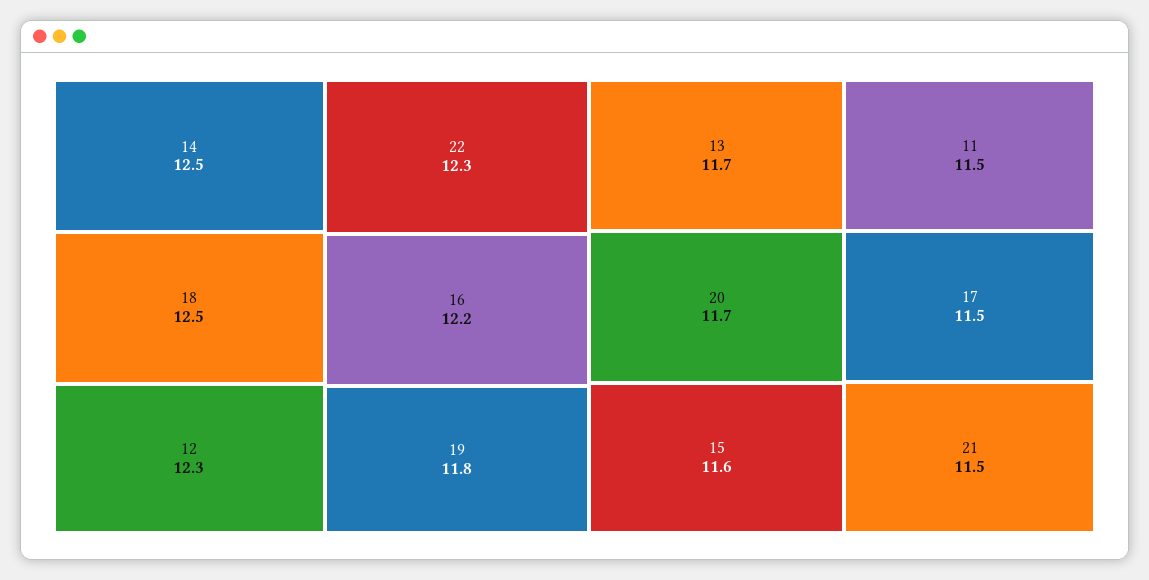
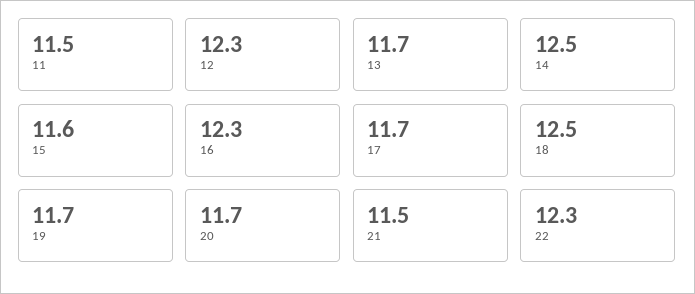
  {
    "14": 12.5,
    "18": 12.5,
    "12": 12.3,
    "22": 12.3,
-   "16": 12.2,
+   "16": 12.3,
-   "19": 11.8,
+   "19": 11.7,
    "13": 11.7,
    "20": 11.7,
    "15": 11.6,
    "11": 11.5,
-   "17": 11.5,
+   "17": 11.7,
    "21": 11.5
  }

